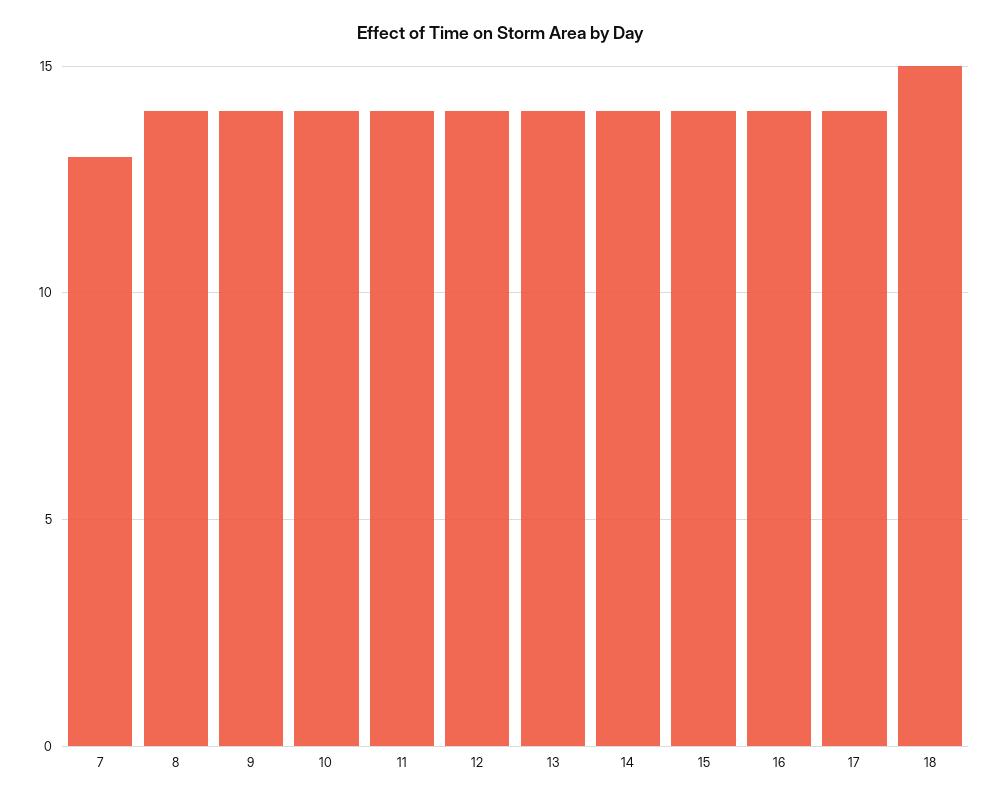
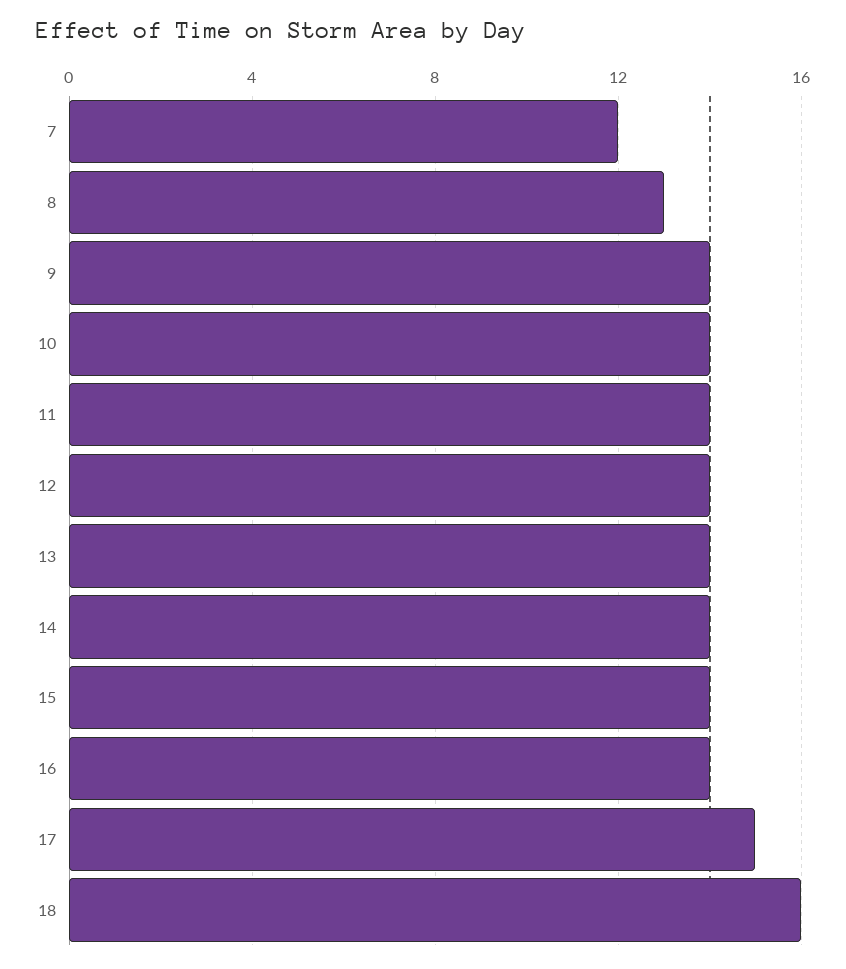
  {
-   "7": 13,
+   "7": 12,
-   "8": 14,
+   "8": 13,
    "9": 14,
    "10": 14,
    "11": 14,
    "12": 14,
    "13": 14,
    "14": 14,
    "15": 14,
    "16": 14,
-   "17": 14,
+   "17": 15,
-   "18": 15
+   "18": 16
  }

